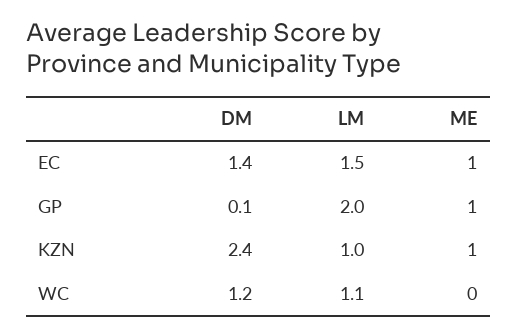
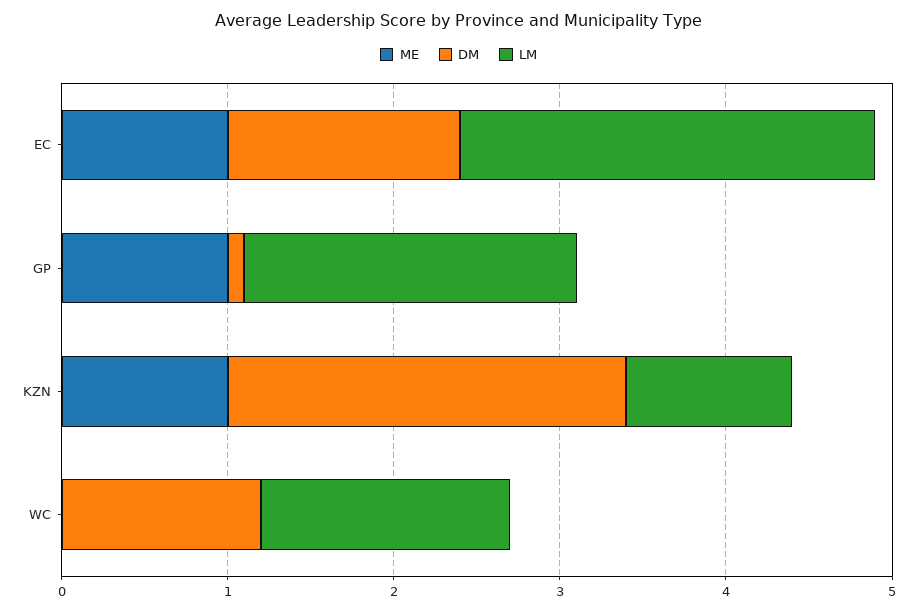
  {
    "DM": {
      "EC": 1.4,
      "GP": 0.1,
      "KZN": 2.4,
      "WC": 1.2
    },
    "LM": {
-     "EC": 1.5,
+     "EC": 2.5,
      "GP": 2,
      "KZN": 1,
-     "WC": 1.1
+     "WC": 1.5
    },
    "ME": {
      "EC": 1,
      "GP": 1,
      "KZN": 1,
      "WC": 0
    }
  }

